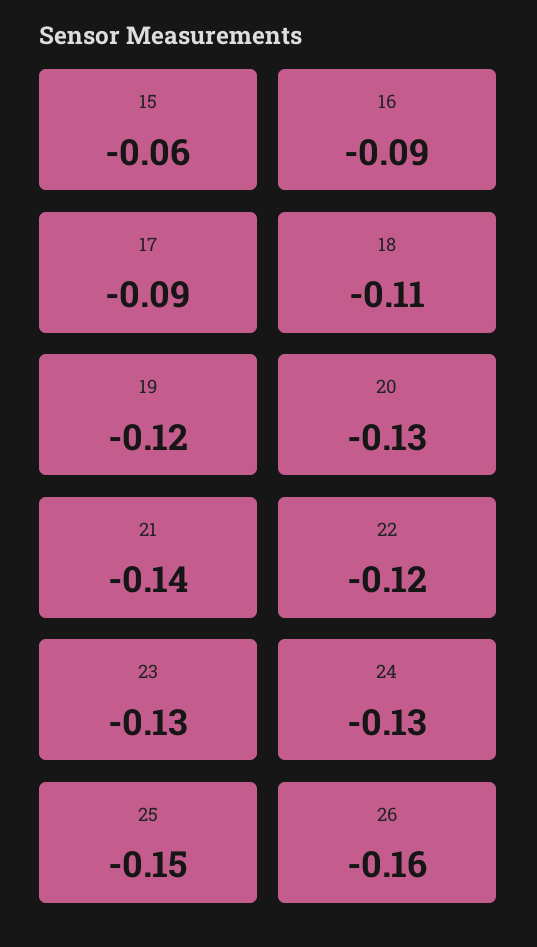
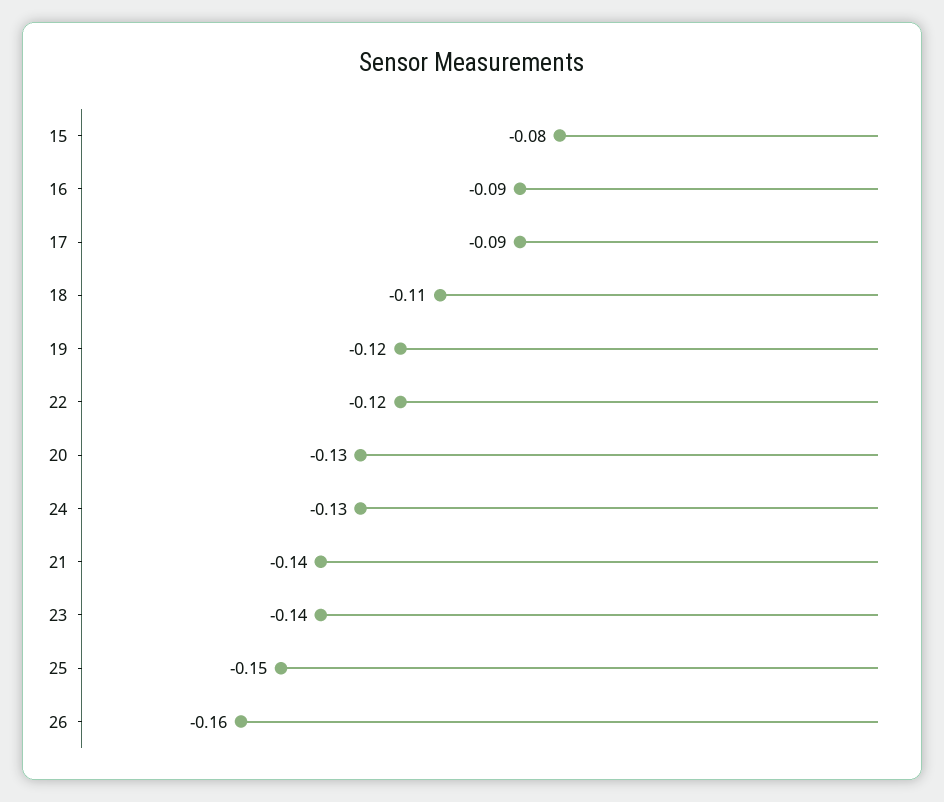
  {
-   "15": -0.06,
+   "15": -0.08,
    "16": -0.09,
    "17": -0.09,
    "18": -0.11,
    "19": -0.12,
    "20": -0.13,
    "21": -0.14,
    "22": -0.12,
-   "23": -0.13,
+   "23": -0.14,
    "24": -0.13,
    "25": -0.15,
    "26": -0.16
  }

